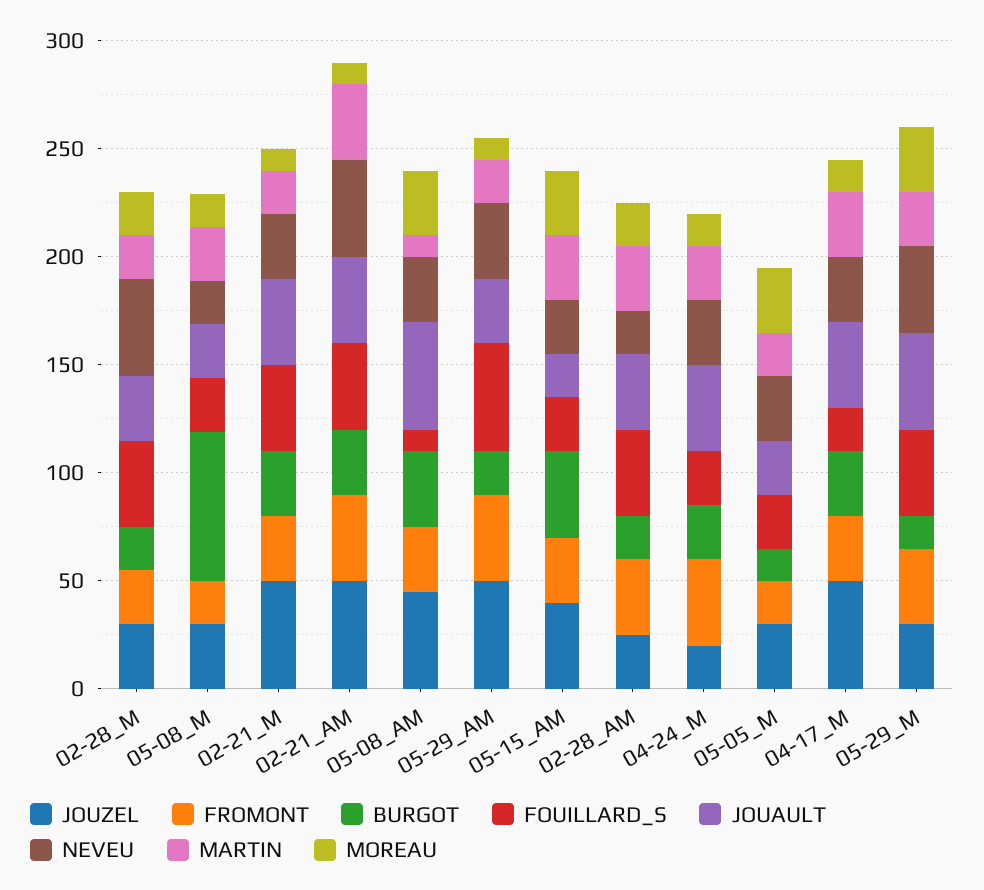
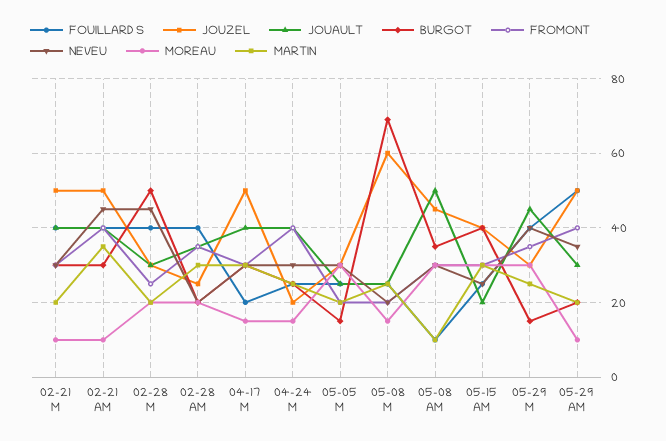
  {
    "JOUZEL": {
      "02-28_M": 30,
-     "05-08_M": 30,
+     "05-08_M": 60,
      "02-21_M": 50,
      "02-21_AM": 50,
      "05-08_AM": 45,
      "05-29_AM": 50,
      "05-15_AM": 40,
      "02-28_AM": 25,
      "04-24_M": 20,
      "05-05_M": 30,
      "04-17_M": 50,
      "05-29_M": 30
    },
    "FROMONT": {
      "02-28_M": 25,
      "05-08_M": 20,
      "02-21_M": 30,
      "02-21_AM": 40,
      "05-08_AM": 30,
      "05-29_AM": 40,
      "05-15_AM": 30,
      "02-28_AM": 35,
      "04-24_M": 40,
      "05-05_M": 20,
      "04-17_M": 30,
      "05-29_M": 35
    },
    "BURGOT": {
-     "02-28_M": 20,
+     "02-28_M": 50,
      "05-08_M": 70,
      "02-21_M": 30,
      "02-21_AM": 30,
      "05-08_AM": 35,
      "05-29_AM": 20,
      "05-15_AM": 40,
      "02-28_AM": 20,
      "04-24_M": 25,
      "05-05_M": 15,
      "04-17_M": 30,
      "05-29_M": 15
    },
    "FOUILLARD_S": {
      "02-28_M": 40,
      "05-08_M": 25,
      "02-21_M": 40,
      "02-21_AM": 40,
      "05-08_AM": 10,
      "05-29_AM": 50,
      "05-15_AM": 25,
      "02-28_AM": 40,
      "04-24_M": 25,
      "05-05_M": 25,
      "04-17_M": 20,
      "05-29_M": 40
    },
    "JOUAULT": {
      "02-28_M": 30,
      "05-08_M": 25,
      "02-21_M": 40,
      "02-21_AM": 40,
      "05-08_AM": 50,
      "05-29_AM": 30,
      "05-15_AM": 20,
      "02-28_AM": 35,
      "04-24_M": 40,
      "05-05_M": 25,
      "04-17_M": 40,
      "05-29_M": 45
    },
    "NEVEU": {
      "02-28_M": 45,
      "05-08_M": 20,
      "02-21_M": 30,
      "02-21_AM": 45,
      "05-08_AM": 30,
      "05-29_AM": 35,
      "05-15_AM": 25,
      "02-28_AM": 20,
      "04-24_M": 30,
      "05-05_M": 30,
      "04-17_M": 30,
      "05-29_M": 40
    },
    "MARTIN": {
      "02-28_M": 20,
      "05-08_M": 25,
      "02-21_M": 20,
      "02-21_AM": 35,
      "05-08_AM": 10,
      "05-29_AM": 20,
      "05-15_AM": 30,
      "02-28_AM": 30,
      "04-24_M": 25,
      "05-05_M": 20,
      "04-17_M": 30,
      "05-29_M": 25
    },
    "MOREAU": {
      "02-28_M": 20,
      "05-08_M": 15,
      "02-21_M": 10,
      "02-21_AM": 10,
      "05-08_AM": 30,
      "05-29_AM": 10,
      "05-15_AM": 30,
      "02-28_AM": 20,
      "04-24_M": 15,
      "05-05_M": 30,
      "04-17_M": 15,
      "05-29_M": 30
    }
  }

